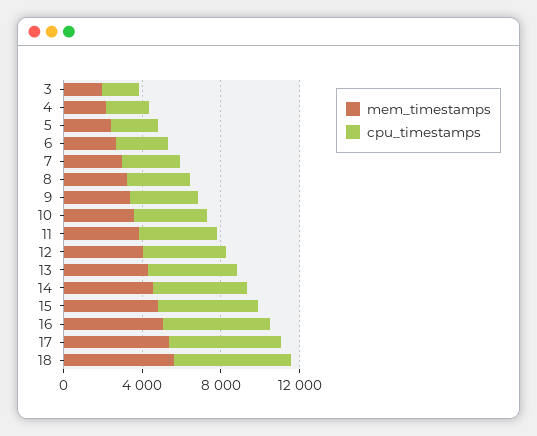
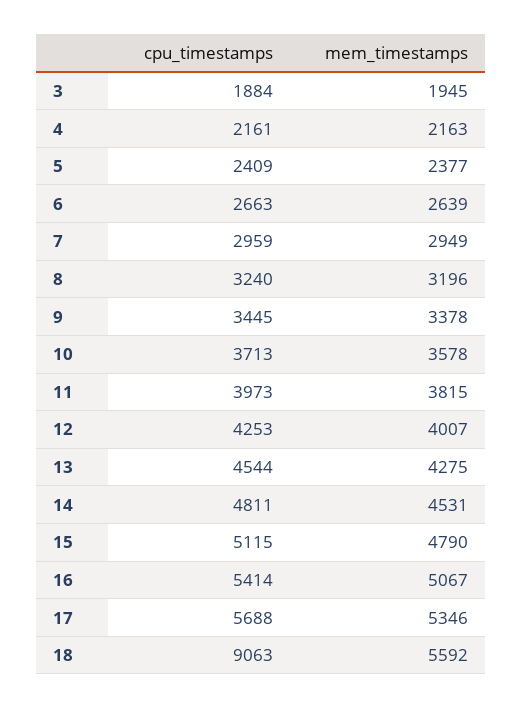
  {
    "mem_timestamps": {
      "3": 1945,
      "4": 2163,
      "5": 2377,
      "6": 2639,
      "7": 2949,
      "8": 3196,
      "9": 3378,
      "10": 3578,
      "11": 3815,
      "12": 4007,
      "13": 4275,
      "14": 4531,
      "15": 4790,
      "16": 5067,
      "17": 5346,
      "18": 5592
    },
    "cpu_timestamps": {
      "3": 1884,
      "4": 2161,
      "5": 2409,
      "6": 2663,
      "7": 2959,
      "8": 3240,
      "9": 3445,
      "10": 3713,
      "11": 3973,
      "12": 4253,
      "13": 4544,
      "14": 4811,
      "15": 5115,
      "16": 5414,
      "17": 5688,
-     "18": 6000
+     "18": 9063
    }
  }

